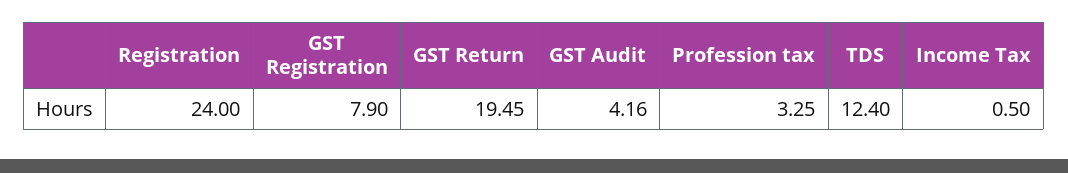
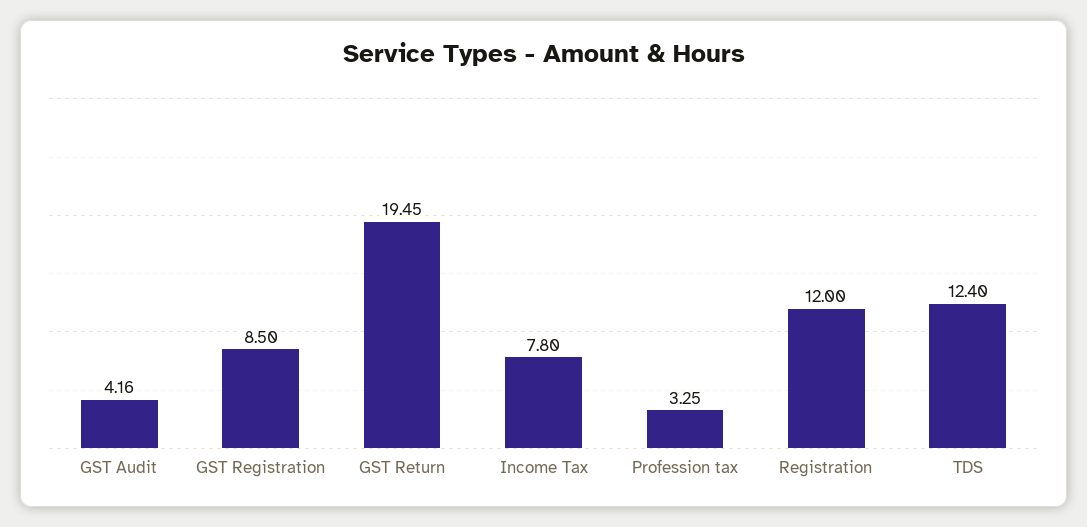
  {
-   "Registration": 24,
+   "Registration": 12,
-   "GST Registration": 7.9,
+   "GST Registration": 8.5,
    "GST Return": 19.45,
    "GST Audit": 4.16,
    "Profession tax": 3.25,
    "TDS": 12.4,
-   "Income Tax": 0.5
+   "Income Tax": 7.8
  }

